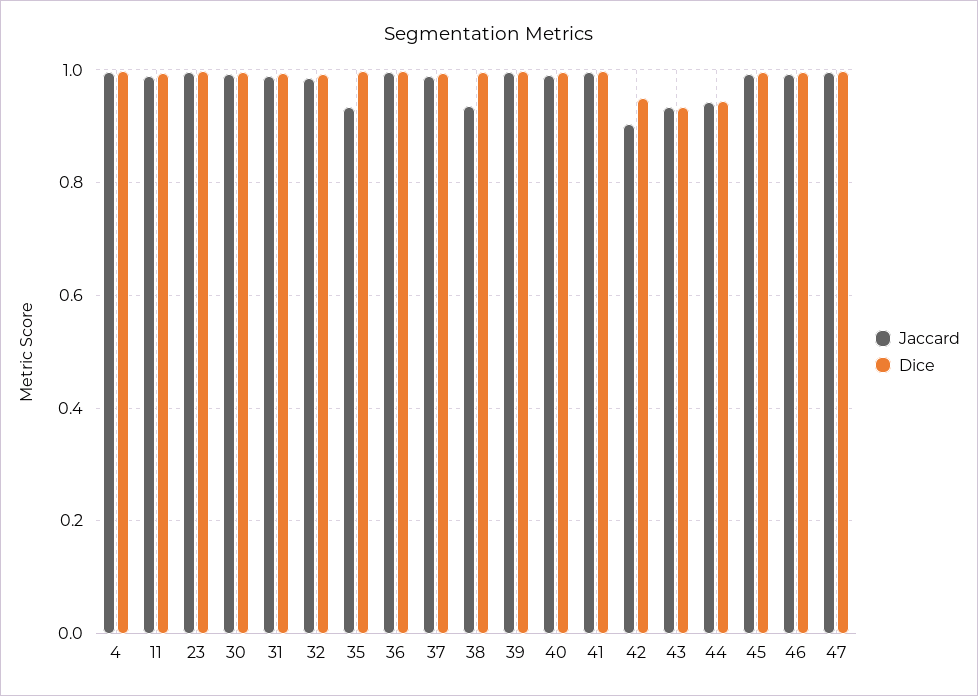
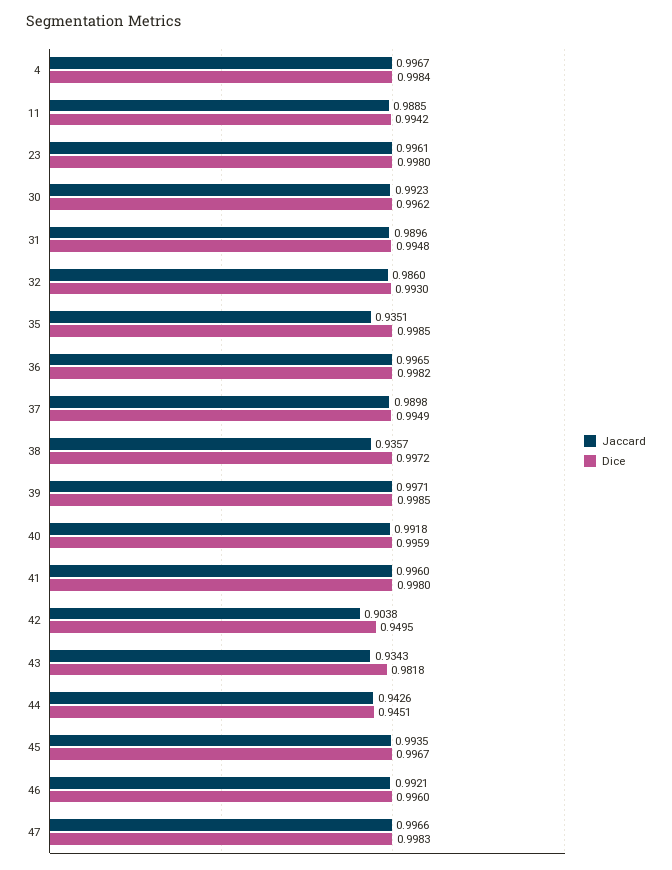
  {
    "Jaccard": {
      "4": 0.9967,
      "11": 0.9885,
      "23": 0.9961,
      "30": 0.9923,
      "31": 0.9896,
      "32": 0.986,
      "35": 0.9351,
      "36": 0.9965,
      "37": 0.9898,
      "38": 0.9357,
      "39": 0.9971,
      "40": 0.9918,
      "41": 0.996,
      "42": 0.9038,
      "43": 0.9343,
      "44": 0.9426,
      "45": 0.9935,
      "46": 0.9921,
      "47": 0.9966
    },
    "Dice": {
      "4": 0.9984,
      "11": 0.9942,
      "23": 0.998,
      "30": 0.9962,
      "31": 0.9948,
      "32": 0.993,
      "35": 0.9985,
      "36": 0.9982,
      "37": 0.9949,
      "38": 0.9972,
      "39": 0.9985,
      "40": 0.9959,
      "41": 0.998,
      "42": 0.9495,
-     "43": 0.94,
+     "43": 0.9818,
      "44": 0.9451,
      "45": 0.9967,
      "46": 0.996,
      "47": 0.9983
    }
  }

